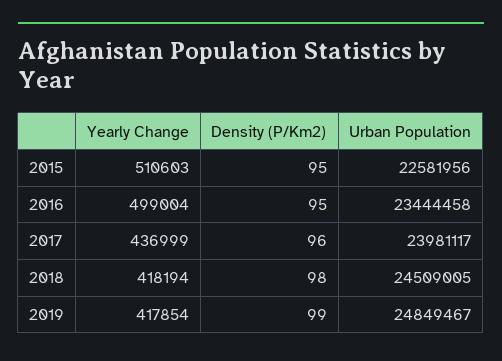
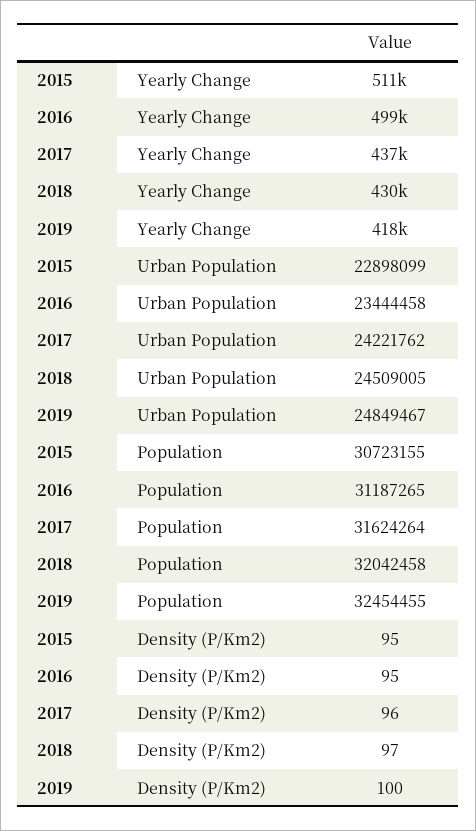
  {
    "Yearly Change": {
      "2015": 510603,
      "2016": 499004,
      "2017": 436999,
-     "2018": 418194,
+     "2018": 430000,
      "2019": 417854
    },
    "Density (P/Km2)": {
      "2015": 95,
      "2016": 95,
      "2017": 96,
-     "2018": 98,
+     "2018": 97,
-     "2019": 99
+     "2019": 100
    },
    "Urban Population": {
-     "2015": 22581956,
+     "2015": 22898099,
      "2016": 23444458,
-     "2017": 23981117,
+     "2017": 24221762,
      "2018": 24509005,
      "2019": 24849467
-   }
+   },
+   "Population": {
+     "2015": 30723155,
+     "2016": 31187265,
+     "2017": 31624264,
+     "2018": 32042458,
+     "2019": 32454455
+   }
  }

